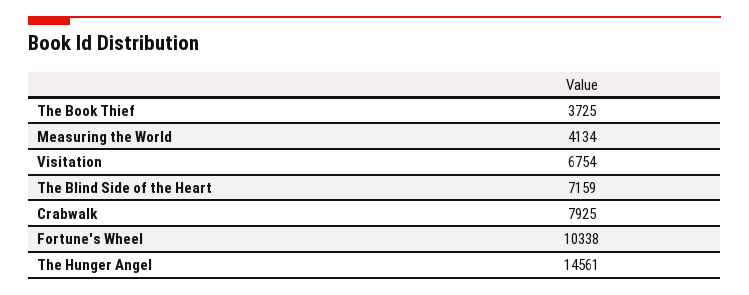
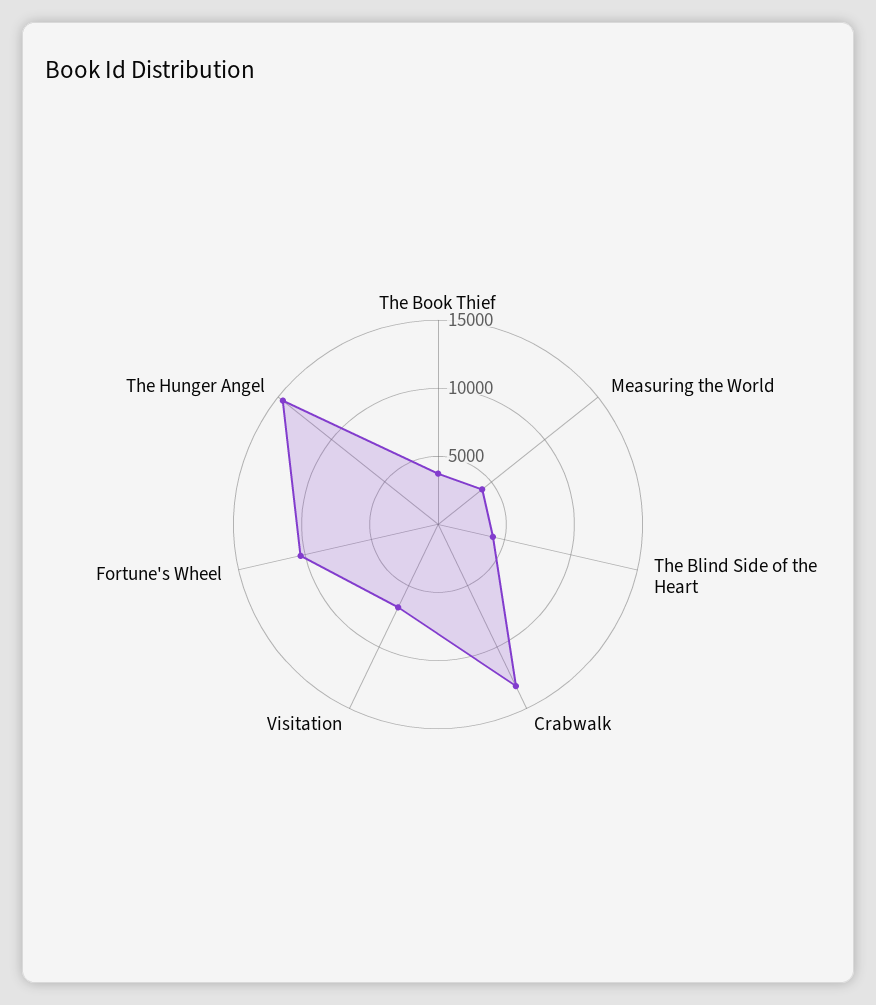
  {
    "The Book Thief": 3725,
    "Measuring the World": 4134,
    "Visitation": 6754,
-   "The Blind Side of the Heart": 7159,
+   "The Blind Side of the Heart": 4000,
-   "Crabwalk": 7925,
+   "Crabwalk": 13000,
    "Fortune's Wheel": 10338,
    "The Hunger Angel": 14561
  }

